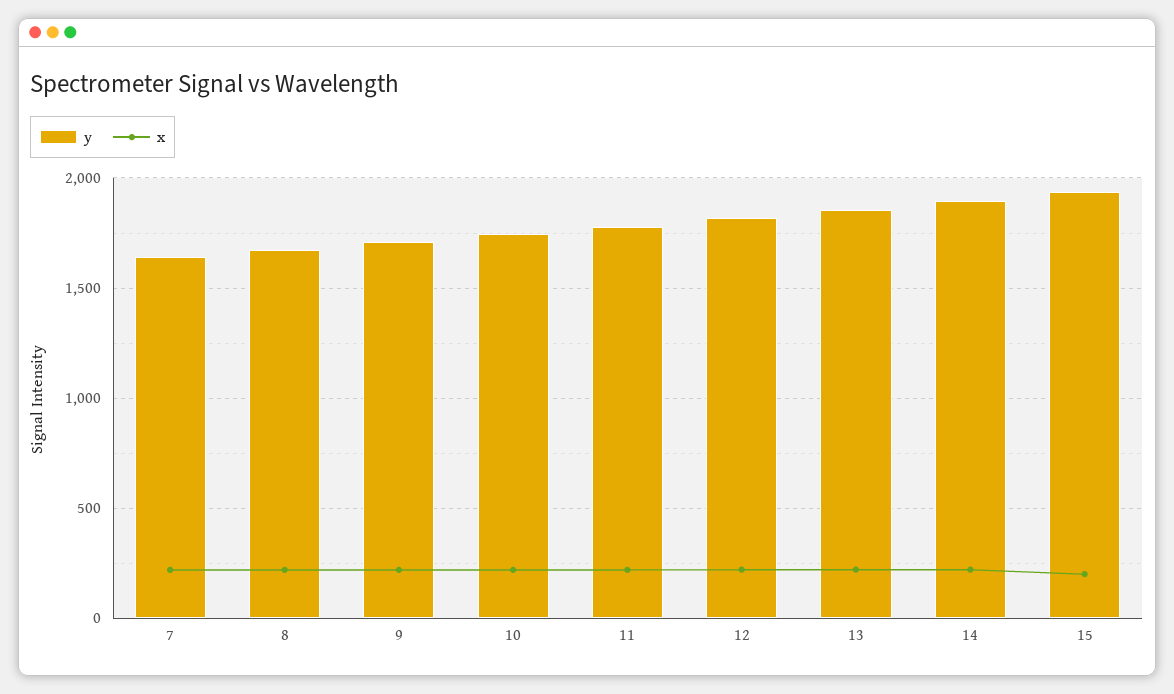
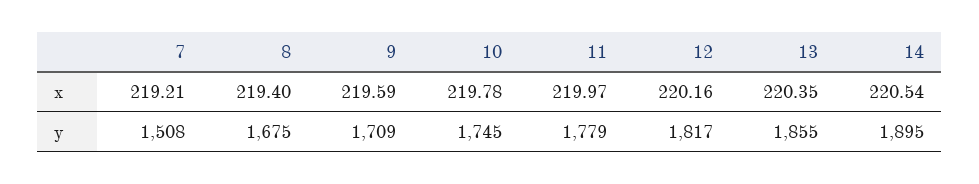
  {
    "y": {
-     "7": 1650,
+     "7": 1508,
      "8": 1675,
      "9": 1709,
      "10": 1745,
      "11": 1779,
      "12": 1817,
      "13": 1855,
-     "14": 1895,
+     "14": 1895
-     "15": 1950
    },
    "x": {
      "7": 219.21,
      "8": 219.4,
      "9": 219.59,
      "10": 219.78,
      "11": 219.97,
      "12": 220.16,
      "13": 220.35,
-     "14": 220.54,
+     "14": 220.54
-     "15": 200
    }
  }

